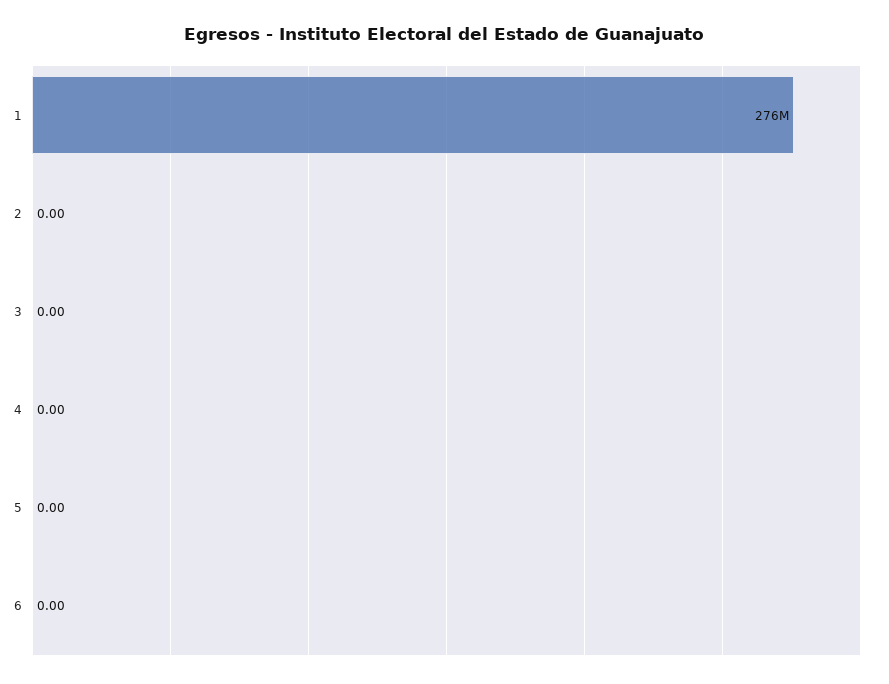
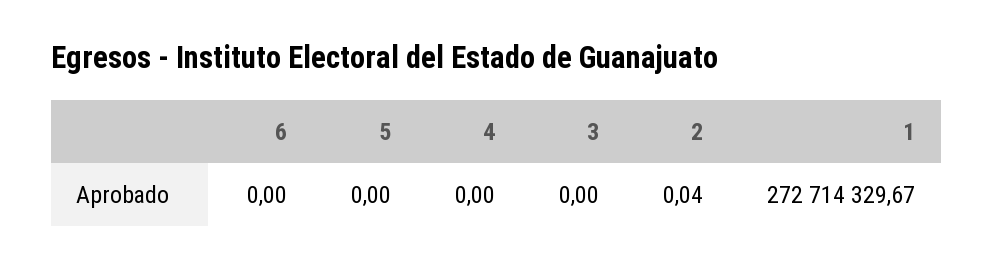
  {
-   "1": 276000000,
+   "1": 272714329.67,
-   "2": 0,
+   "2": 0.04,
    "3": 0,
    "4": 0,
    "5": 0,
    "6": 0
  }

